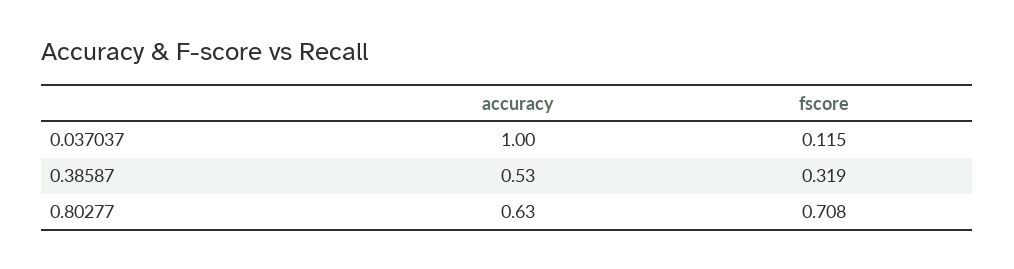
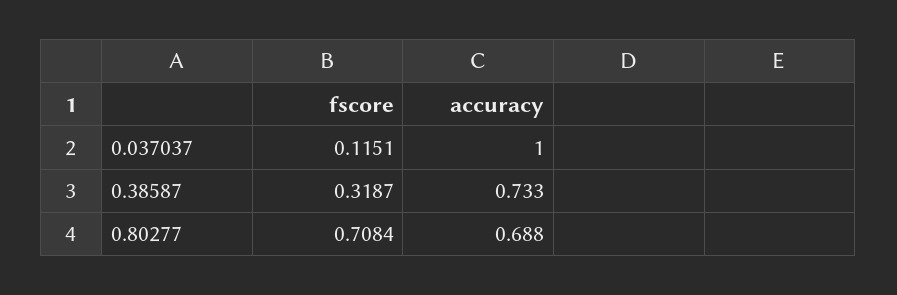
  {
    "accuracy": {
      "0.037037": 1,
-     "0.38587": 0.53,
+     "0.38587": 0.733,
-     "0.80277": 0.63
+     "0.80277": 0.688
    },
    "fscore": {
      "0.037037": 0.1151,
      "0.38587": 0.3187,
      "0.80277": 0.7084
    }
  }

